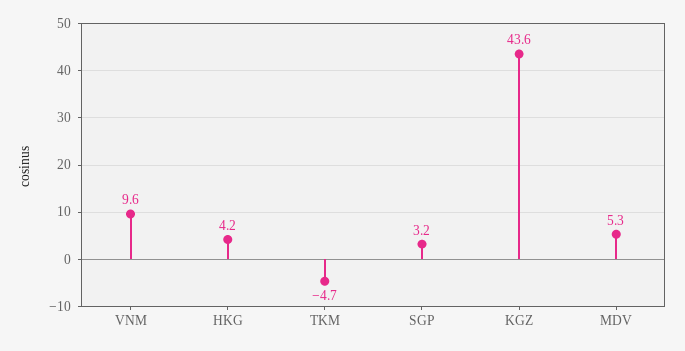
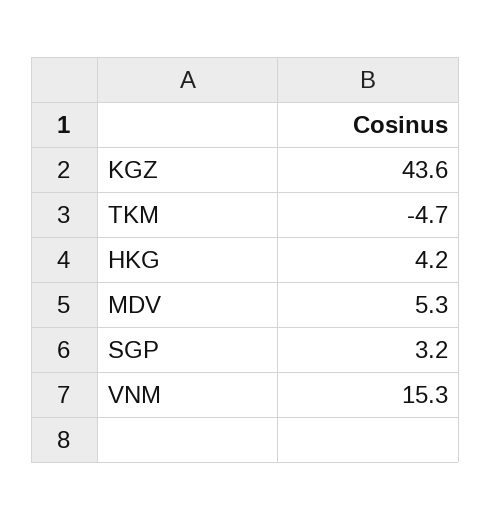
  {
-   "VNM": 9.6,
+   "VNM": 15.3,
    "HKG": 4.2,
    "TKM": -4.7,
    "SGP": 3.2,
    "KGZ": 43.6,
    "MDV": 5.3
  }

